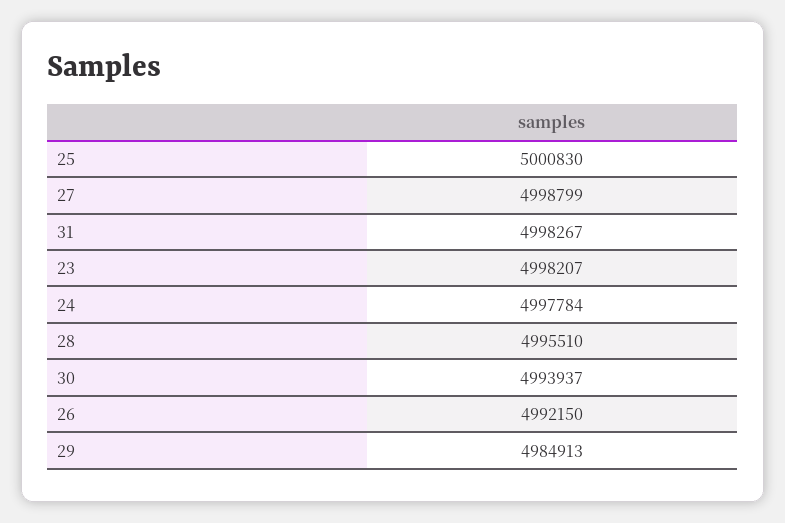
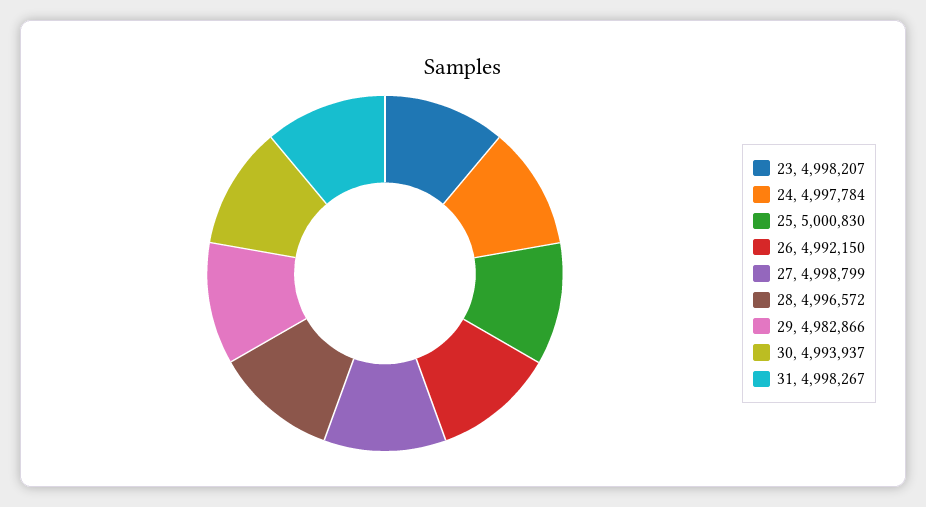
  {
    "25": 5000830,
    "27": 4998799,
    "31": 4998267,
    "23": 4998207,
    "24": 4997784,
-   "28": 4995510,
+   "28": 4996572,
    "30": 4993937,
    "26": 4992150,
-   "29": 4984913
+   "29": 4982866
  }

